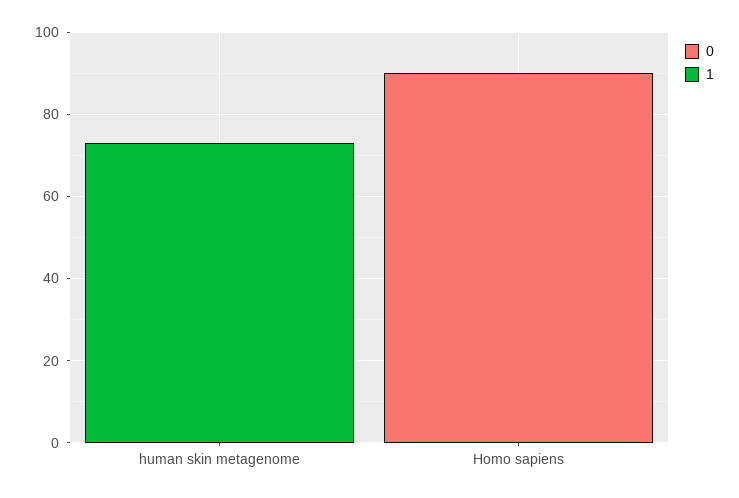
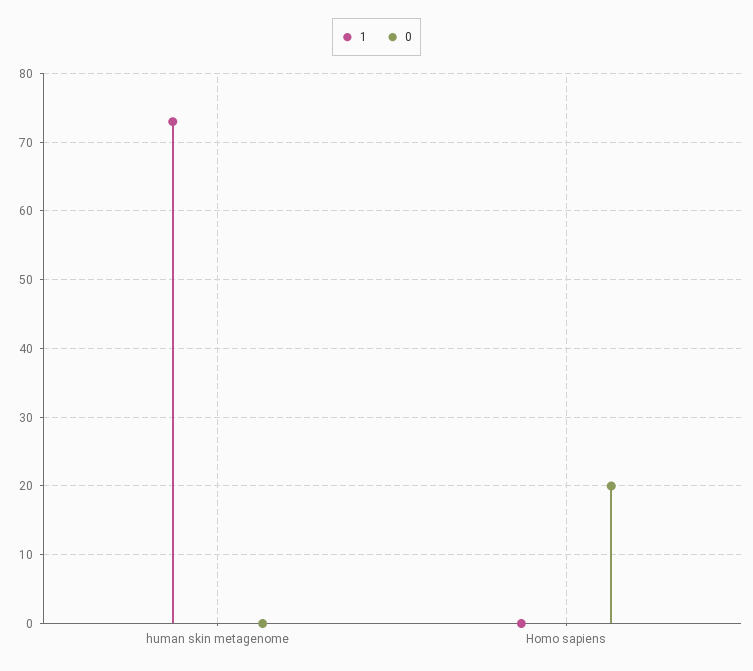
  {
    "0": {
      "human skin metagenome": 0,
-     "Homo sapiens": 90
+     "Homo sapiens": 20
    },
    "1": {
      "human skin metagenome": 73,
      "Homo sapiens": 0
    }
  }

